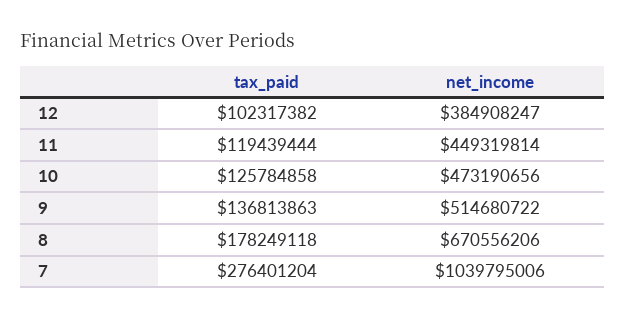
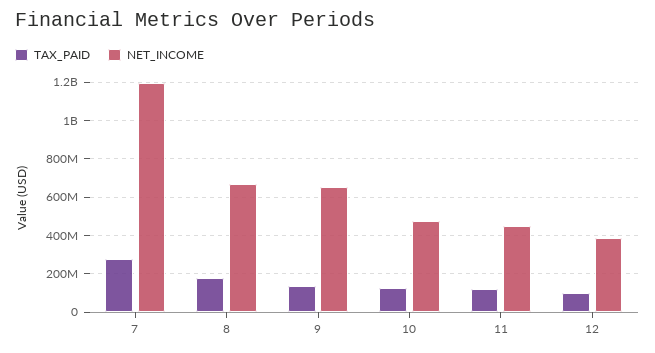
  {
    "tax_paid": {
      "12": 102317382,
      "11": 119439444,
      "10": 125784858,
      "9": 136813863,
      "8": 178249118,
      "7": 276401204
    },
    "net_income": {
      "12": 384908247,
      "11": 449319814,
      "10": 473190656,
-     "9": 514680722,
+     "9": 650000000,
      "8": 670556206,
-     "7": 1039795006
+     "7": 1200000000
    }
  }

